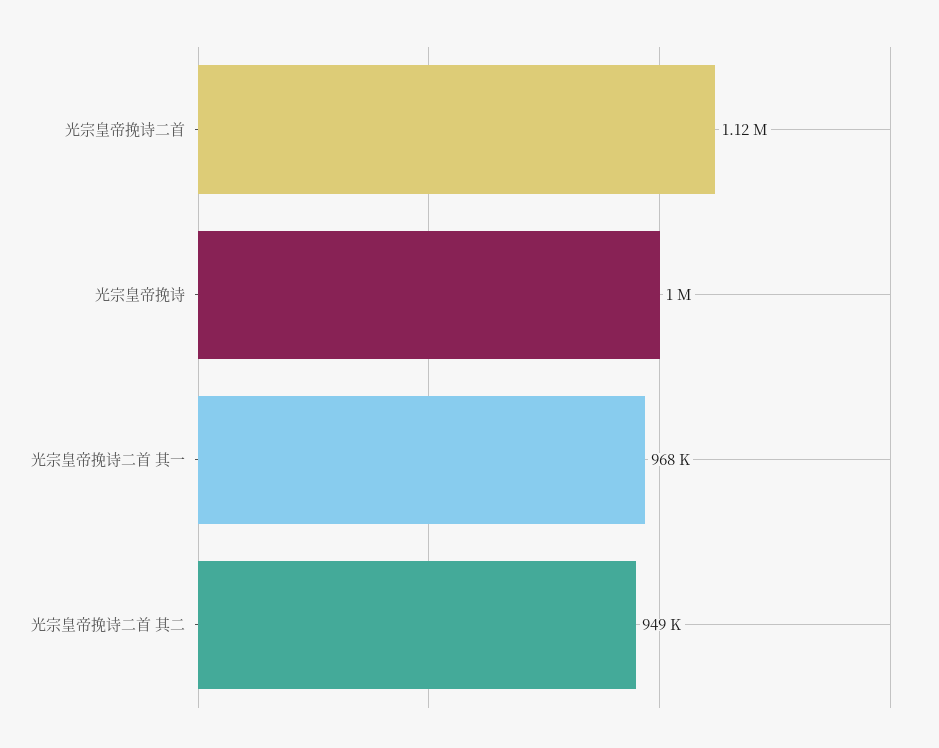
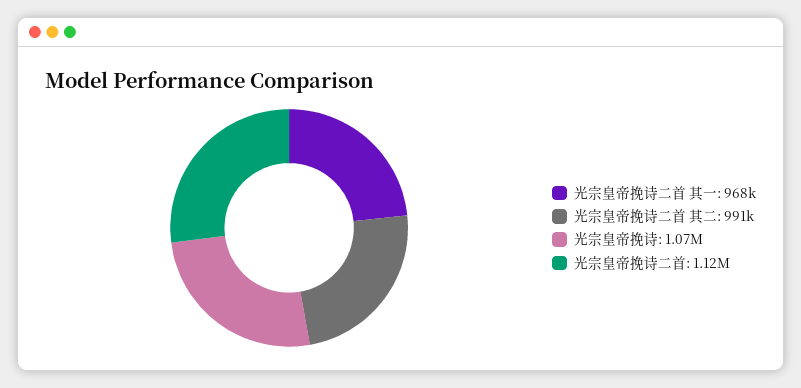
  {
    "光宗皇帝挽诗二首": 1120000,
-   "光宗皇帝挽诗": 1000000,
+   "光宗皇帝挽诗": 1070000,
    "光宗皇帝挽诗二首 其一": 968000,
-   "光宗皇帝挽诗二首 其二": 949000
+   "光宗皇帝挽诗二首 其二": 991000
  }

